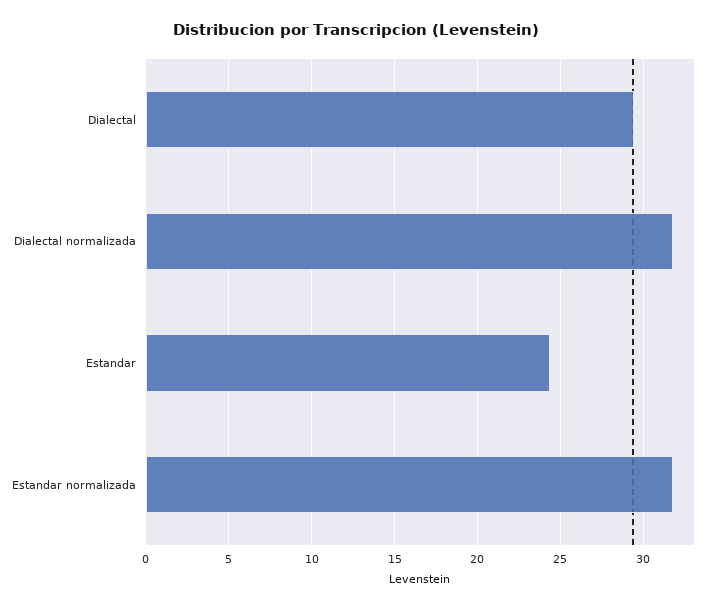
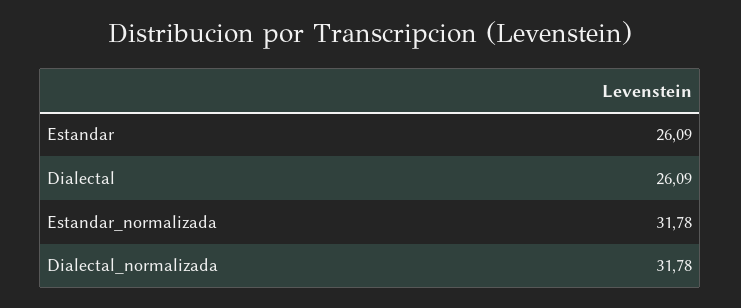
  {
-   "Dialectal": 29.5,
+   "Dialectal": 26.09,
    "Dialectal normalizada": 31.78,
-   "Estandar": 24.5,
+   "Estandar": 26.09,
    "Estandar normalizada": 31.78
  }

